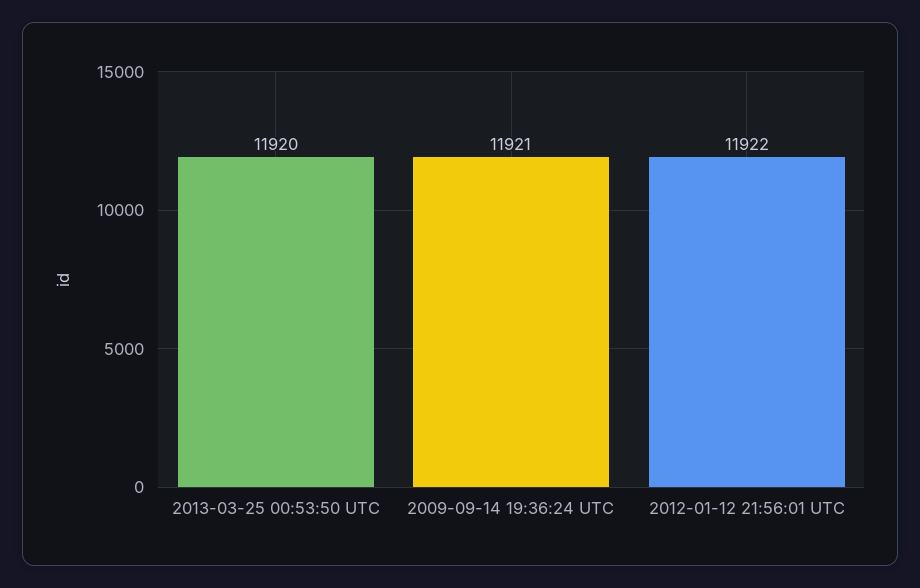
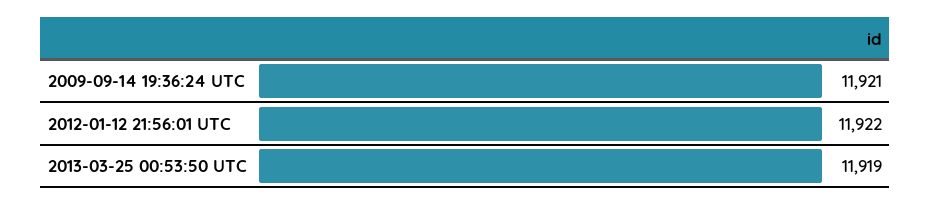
  {
-   "2013-03-25 00:53:50 UTC": 11920,
+   "2013-03-25 00:53:50 UTC": 11919,
    "2009-09-14 19:36:24 UTC": 11921,
    "2012-01-12 21:56:01 UTC": 11922
  }

